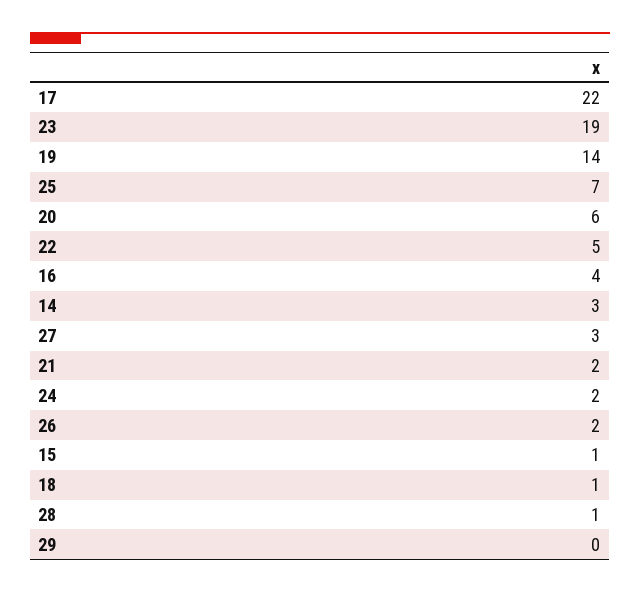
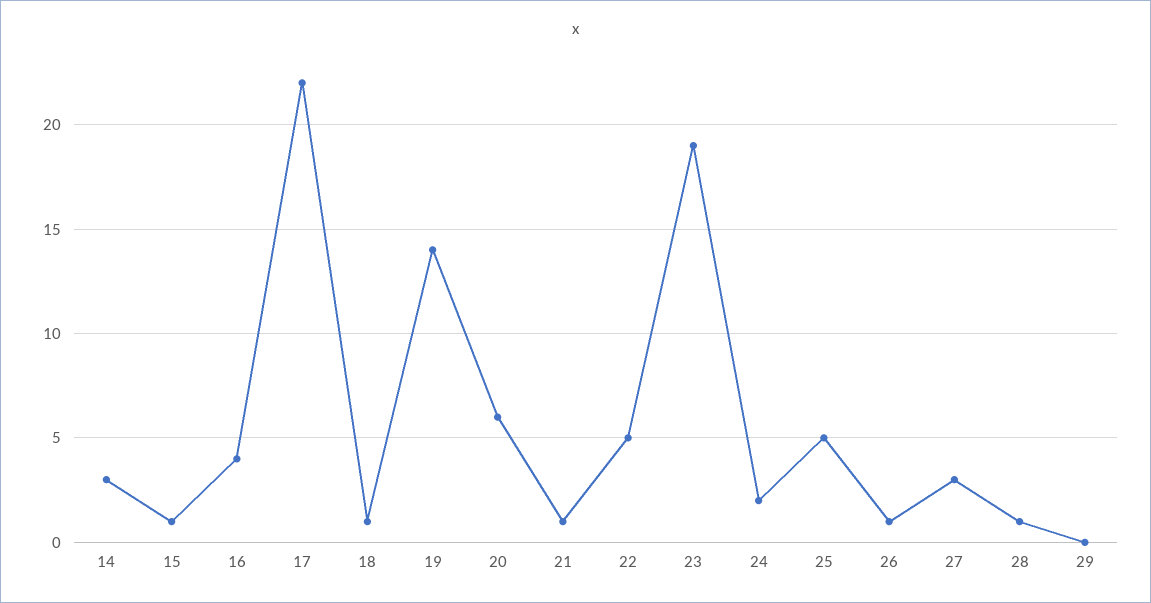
  {
    "17": 22,
    "23": 19,
    "19": 14,
-   "25": 7,
+   "25": 5,
    "20": 6,
    "22": 5,
    "16": 4,
    "14": 3,
    "27": 3,
-   "21": 2,
+   "21": 1,
    "24": 2,
-   "26": 2,
+   "26": 1,
    "15": 1,
    "18": 1,
    "28": 1,
    "29": 0
  }

